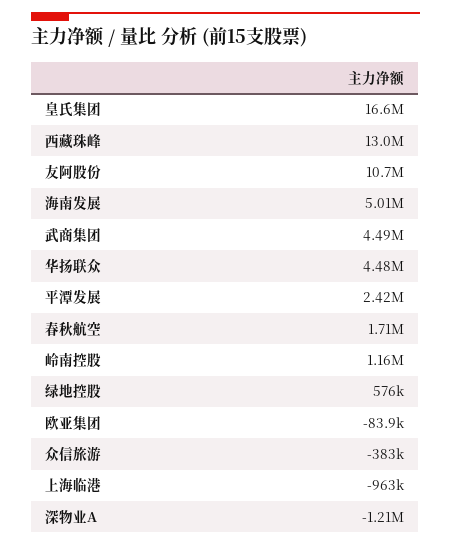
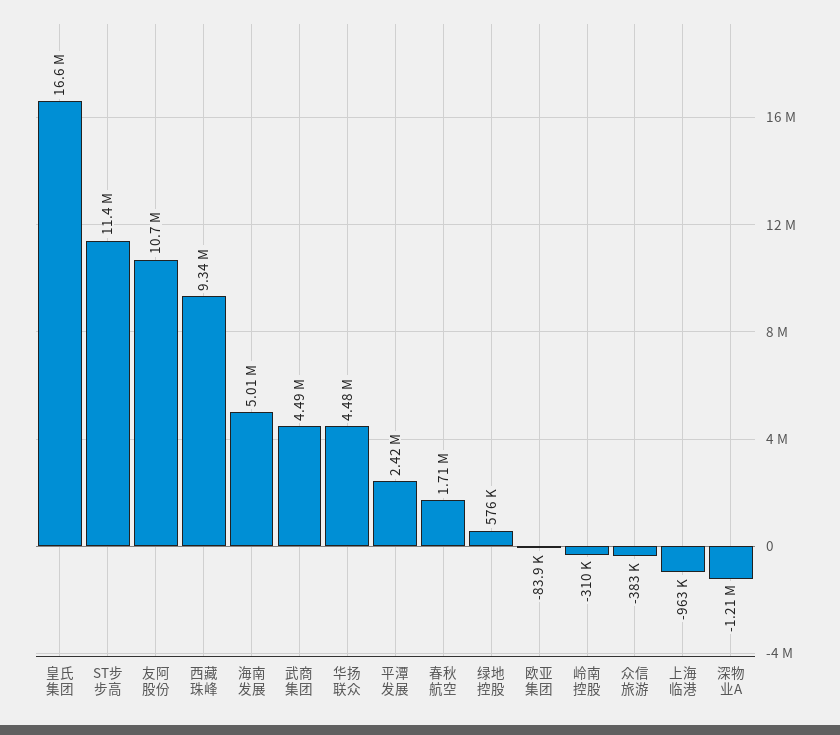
  {
    "皇氏集团": 16600000,
-   "西藏珠峰": 13000000,
+   "西藏珠峰": 9340000,
    "友阿股份": 10700000,
    "海南发展": 5010000,
    "武商集团": 4490000,
    "华扬联众": 4480000,
    "平潭发展": 2420000,
    "春秋航空": 1710000,
-   "岭南控股": 1160000,
+   "岭南控股": -310000,
    "绿地控股": 576000,
    "欧亚集团": -83900,
    "众信旅游": -383000,
    "上海临港": -963000,
-   "深物业A": -1210000
+   "深物业A": -1210000,
+   "ST步步高": 11400000
  }

